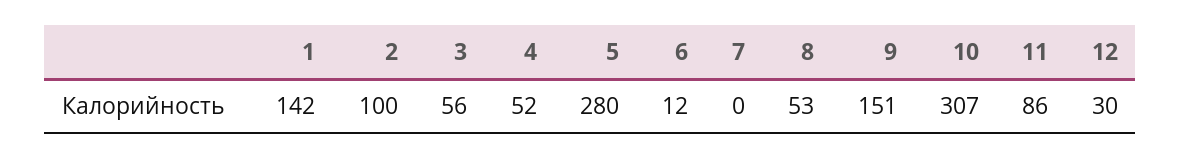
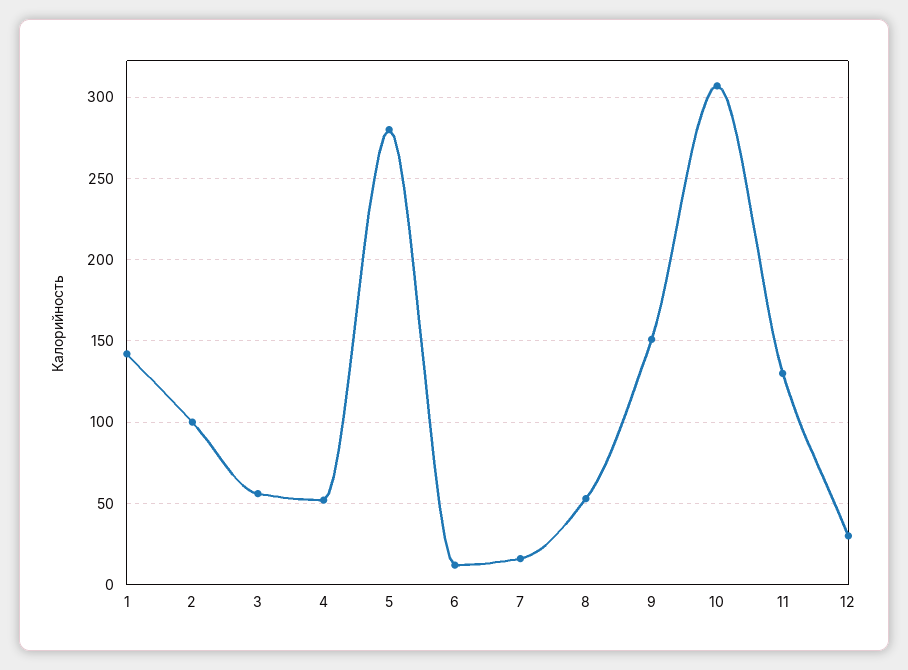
  {
    "1": 142,
    "2": 100,
    "3": 56,
    "4": 52,
    "5": 280,
    "6": 12,
-   "7": 0,
+   "7": 15,
    "8": 53,
    "9": 151,
    "10": 307,
-   "11": 86,
+   "11": 130,
    "12": 30
  }

